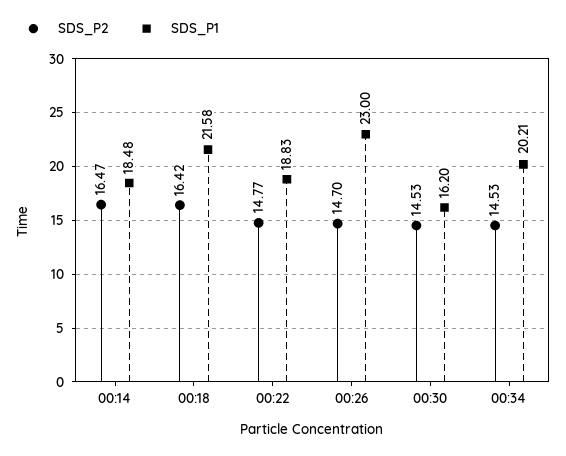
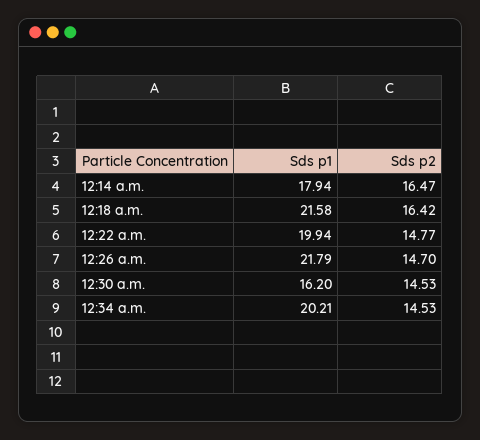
  {
    "SDS_P2": {
      "00:14": 16.47,
      "00:18": 16.42,
      "00:22": 14.77,
      "00:26": 14.7,
      "00:30": 14.53,
      "00:34": 14.53
    },
    "SDS_P1": {
-     "00:14": 18.48,
+     "00:14": 17.94,
      "00:18": 21.58,
-     "00:22": 18.83,
+     "00:22": 19.94,
-     "00:26": 23,
+     "00:26": 21.79,
      "00:30": 16.2,
      "00:34": 20.21
    }
  }

